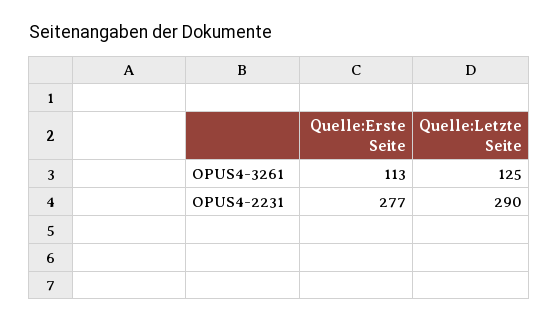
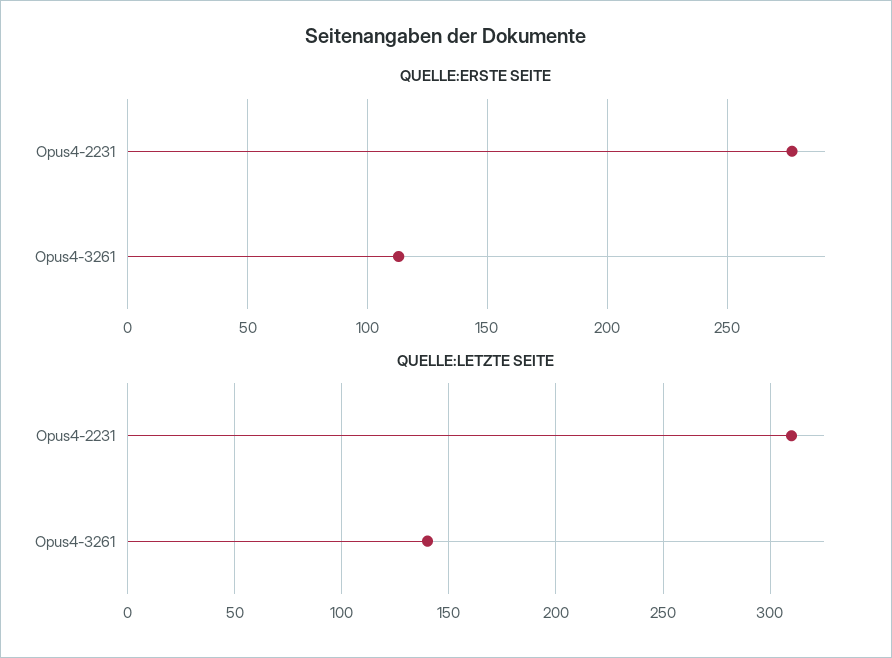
  {
    "Quelle:Erste Seite": {
      "OPUS4-3261": 113,
      "OPUS4-2231": 277
    },
    "Quelle:Letzte Seite": {
-     "OPUS4-3261": 125,
+     "OPUS4-3261": 140,
-     "OPUS4-2231": 290
+     "OPUS4-2231": 310
    }
  }

